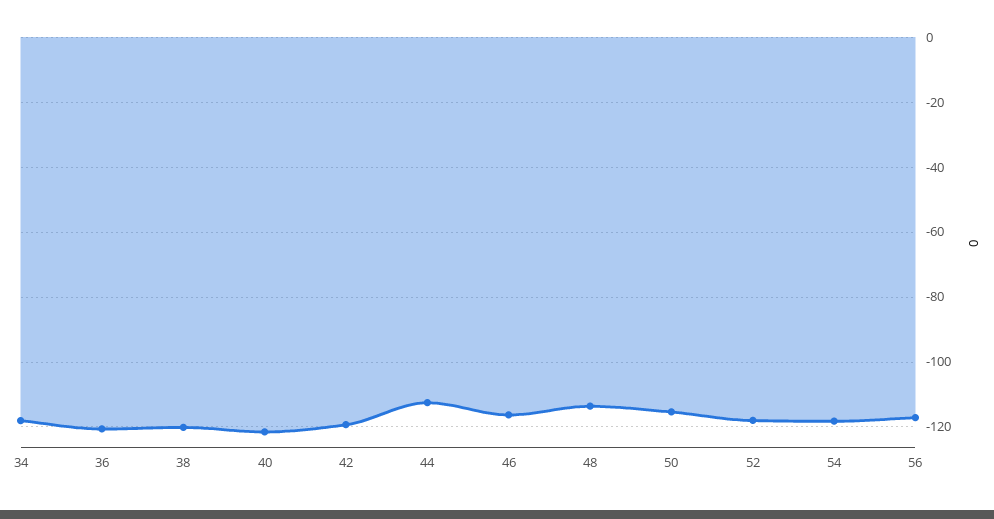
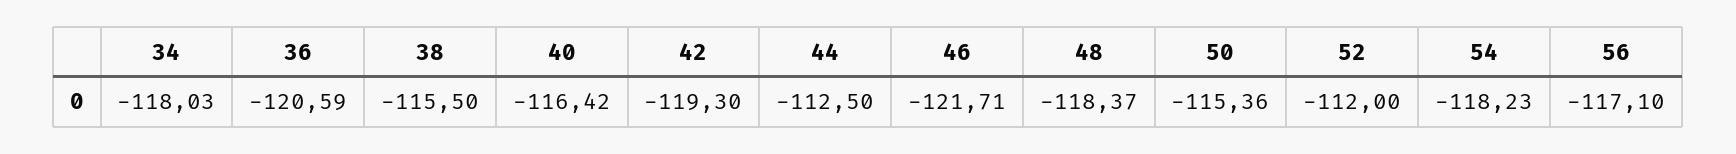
  {
    "34": -118.03,
    "36": -120.59,
-   "38": -120,
+   "38": -115.5,
-   "40": -122,
+   "40": -116.42,
    "42": -119.3,
    "44": -112.5,
-   "46": -116,
+   "46": -121.71,
-   "48": -114,
+   "48": -118.37,
    "50": -115.36,
-   "52": -118,
+   "52": -112,
    "54": -118.23,
    "56": -117.1
  }

